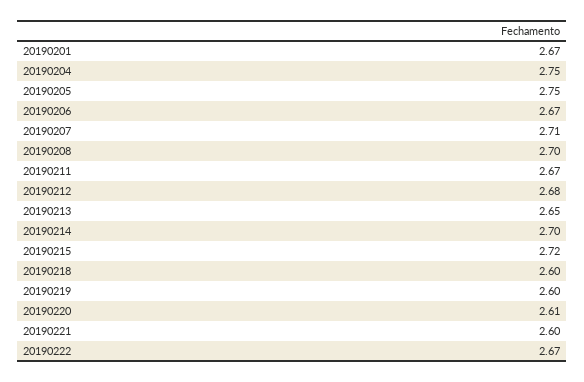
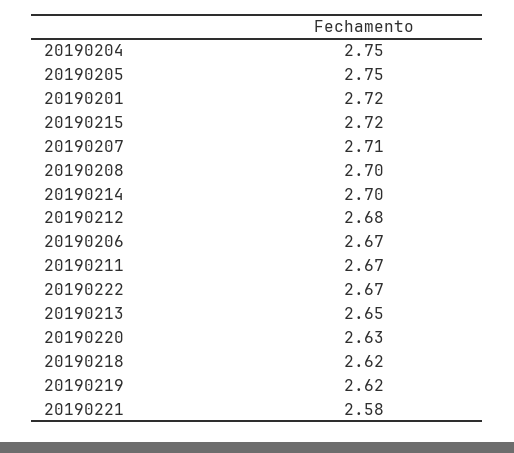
  {
-   "20190201": 2.67,
+   "20190201": 2.72,
    "20190204": 2.75,
    "20190205": 2.75,
    "20190206": 2.67,
    "20190207": 2.71,
    "20190208": 2.7,
    "20190211": 2.67,
    "20190212": 2.68,
    "20190213": 2.65,
    "20190214": 2.7,
    "20190215": 2.72,
-   "20190218": 2.6,
+   "20190218": 2.62,
-   "20190219": 2.6,
+   "20190219": 2.62,
-   "20190220": 2.61,
+   "20190220": 2.63,
-   "20190221": 2.6,
+   "20190221": 2.58,
    "20190222": 2.67
  }

